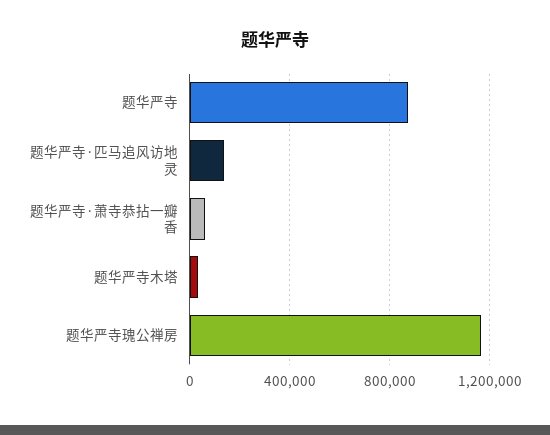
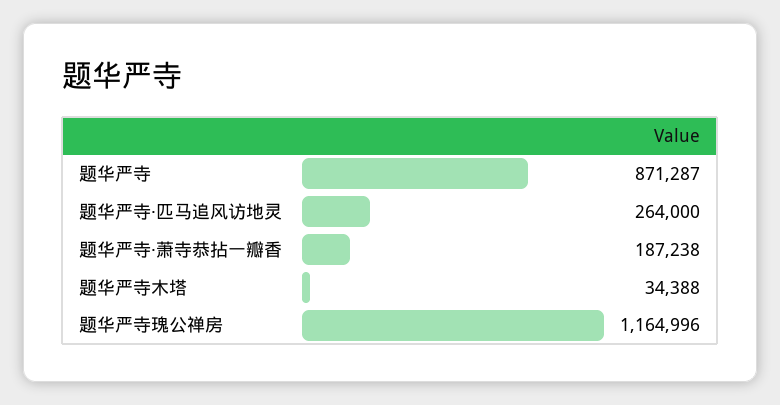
  {
    "题华严寺": 871287,
-   "题华严寺·匹马追风访地灵": 150000,
+   "题华严寺·匹马追风访地灵": 264000,
-   "题华严寺·萧寺恭拈一瓣香": 50000,
+   "题华严寺·萧寺恭拈一瓣香": 187238,
    "题华严寺木塔": 34388,
    "题华严寺瑰公禅房": 1164996
  }

